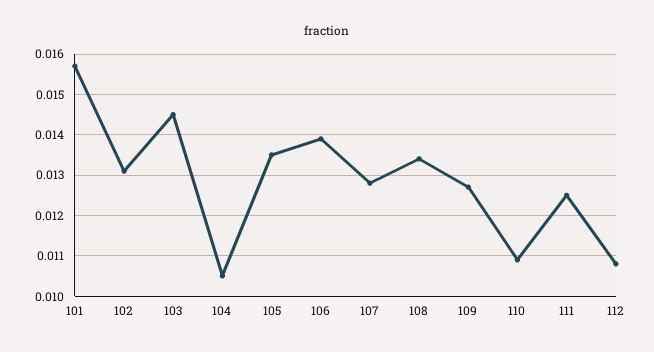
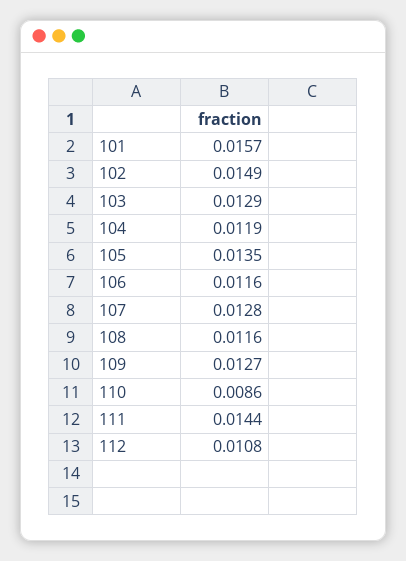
  {
    "101": 0.0157,
-   "102": 0.013,
+   "102": 0.0149,
-   "103": 0.0145,
+   "103": 0.0129,
-   "104": 0.0105,
+   "104": 0.0119,
    "105": 0.0135,
-   "106": 0.014,
+   "106": 0.0116,
    "107": 0.0128,
-   "108": 0.0135,
+   "108": 0.0116,
    "109": 0.0127,
-   "110": 0.011,
+   "110": 0.0086,
-   "111": 0.0125,
+   "111": 0.0144,
    "112": 0.0108
  }

